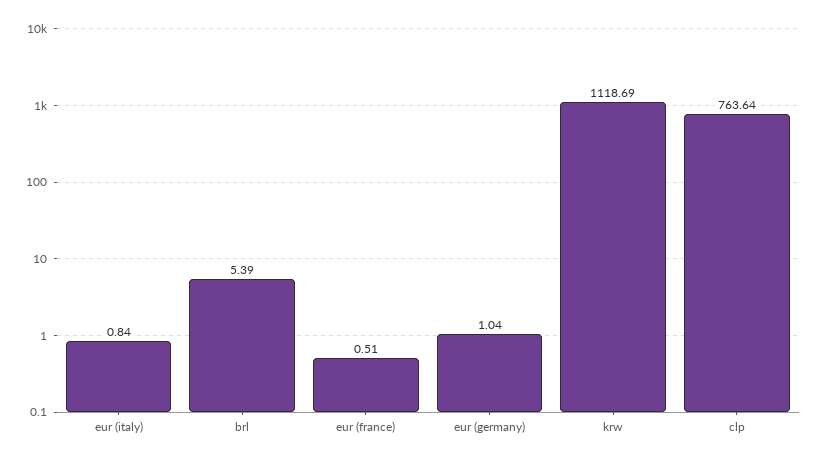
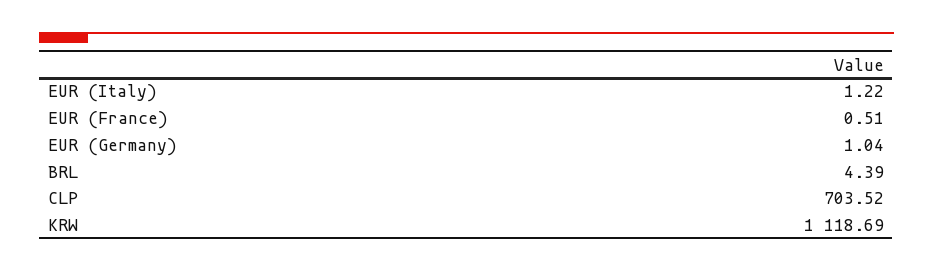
  {
-   "eur (italy)": 0.84,
+   "eur (italy)": 1.22,
-   "brl": 5.39,
+   "brl": 4.39,
    "eur (france)": 0.51,
    "eur (germany)": 1.04,
    "krw": 1118.69,
-   "clp": 763.64
+   "clp": 703.52
  }

